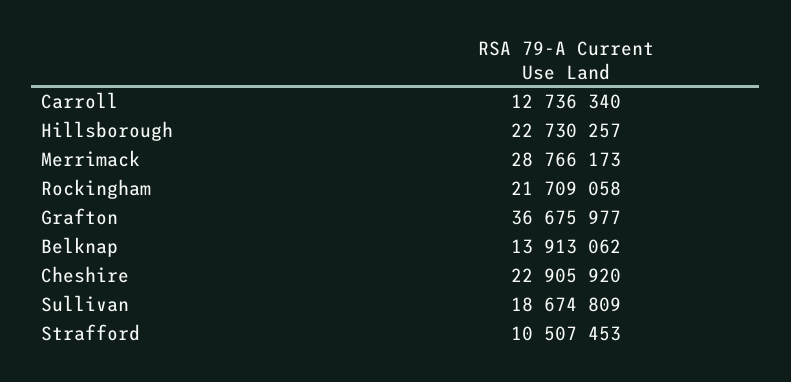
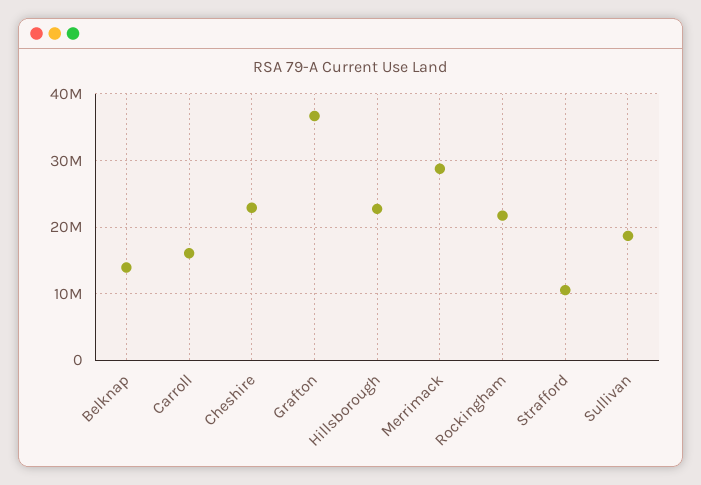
  {
-   "Carroll": 12736340,
+   "Carroll": 16000000,
    "Hillsborough": 22730257,
    "Merrimack": 28766173,
    "Rockingham": 21709058,
    "Grafton": 36675977,
    "Belknap": 13913062,
    "Cheshire": 22905920,
    "Sullivan": 18674809,
    "Strafford": 10507453
  }

